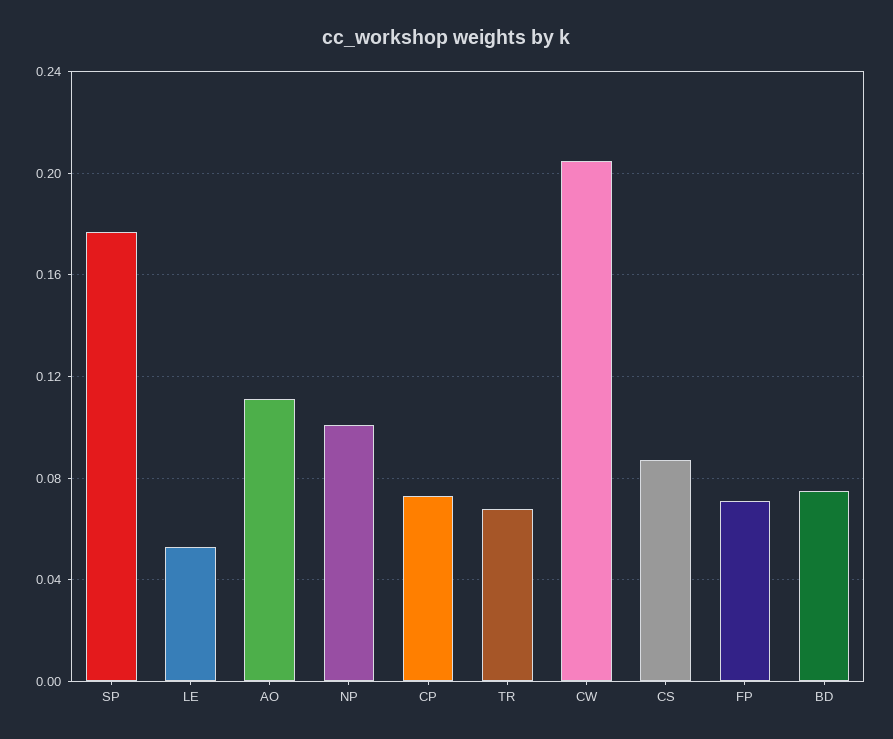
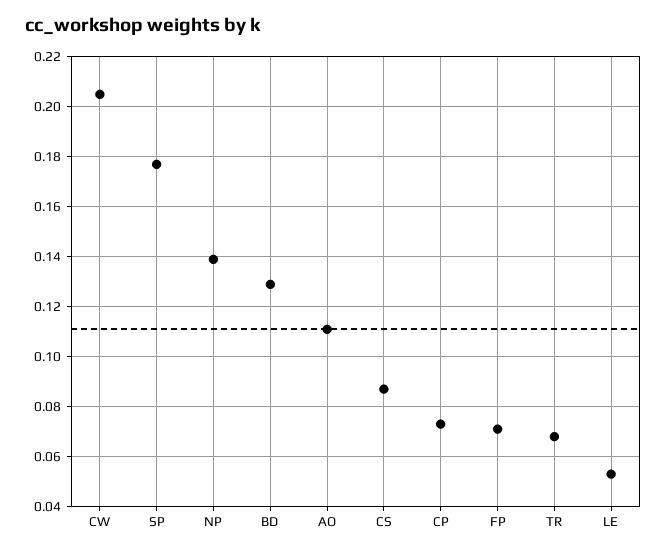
  {
    "SP": 0.175,
    "LE": 0.055,
    "AO": 0.11,
-   "NP": 0.1,
+   "NP": 0.14,
    "CP": 0.075,
    "TR": 0.07,
    "CW": 0.205,
    "CS": 0.085,
    "FP": 0.07,
-   "BD": 0.075
+   "BD": 0.13
  }

